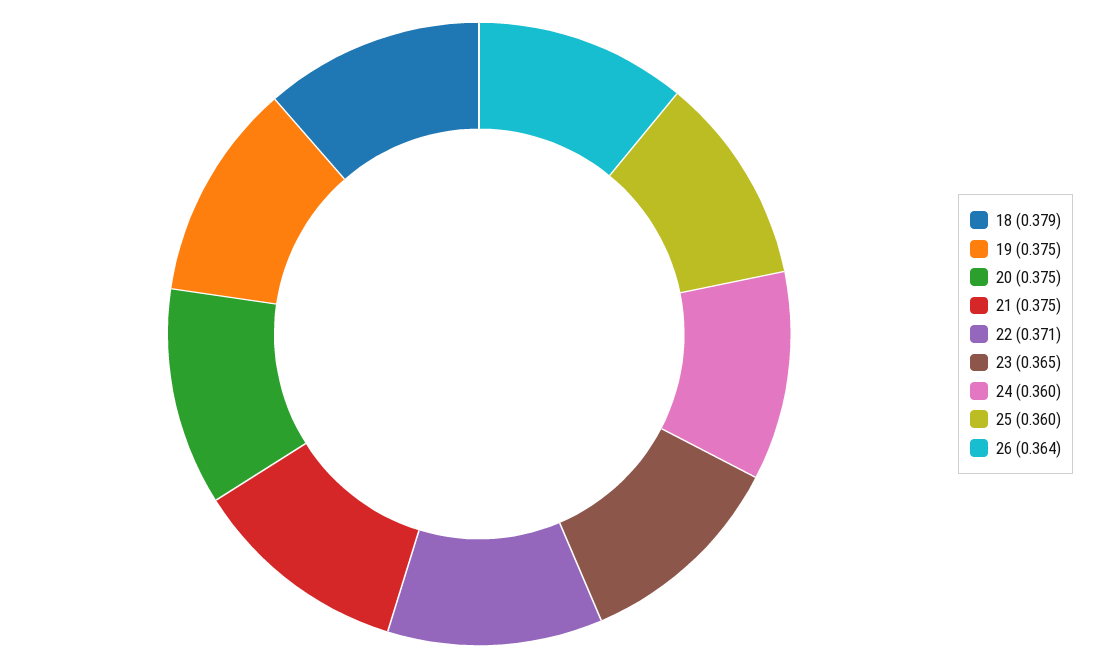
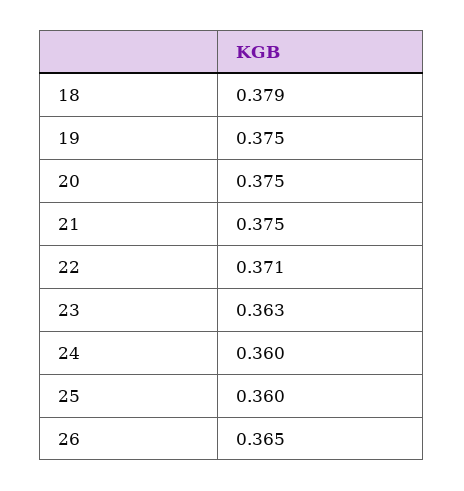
  {
    "18": 0.379,
    "19": 0.375,
    "20": 0.375,
    "21": 0.375,
    "22": 0.371,
-   "23": 0.365,
+   "23": 0.363,
    "24": 0.36,
    "25": 0.36,
-   "26": 0.364
+   "26": 0.365
  }

